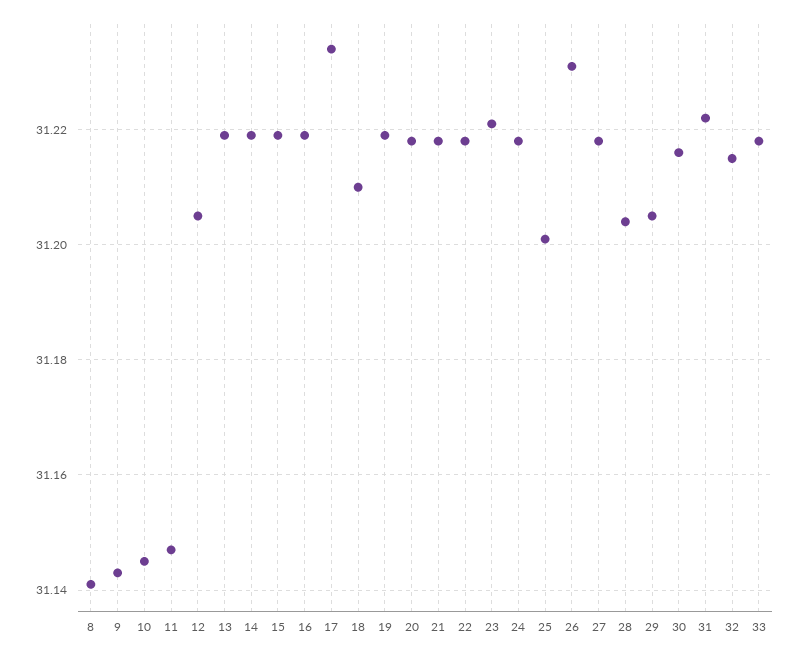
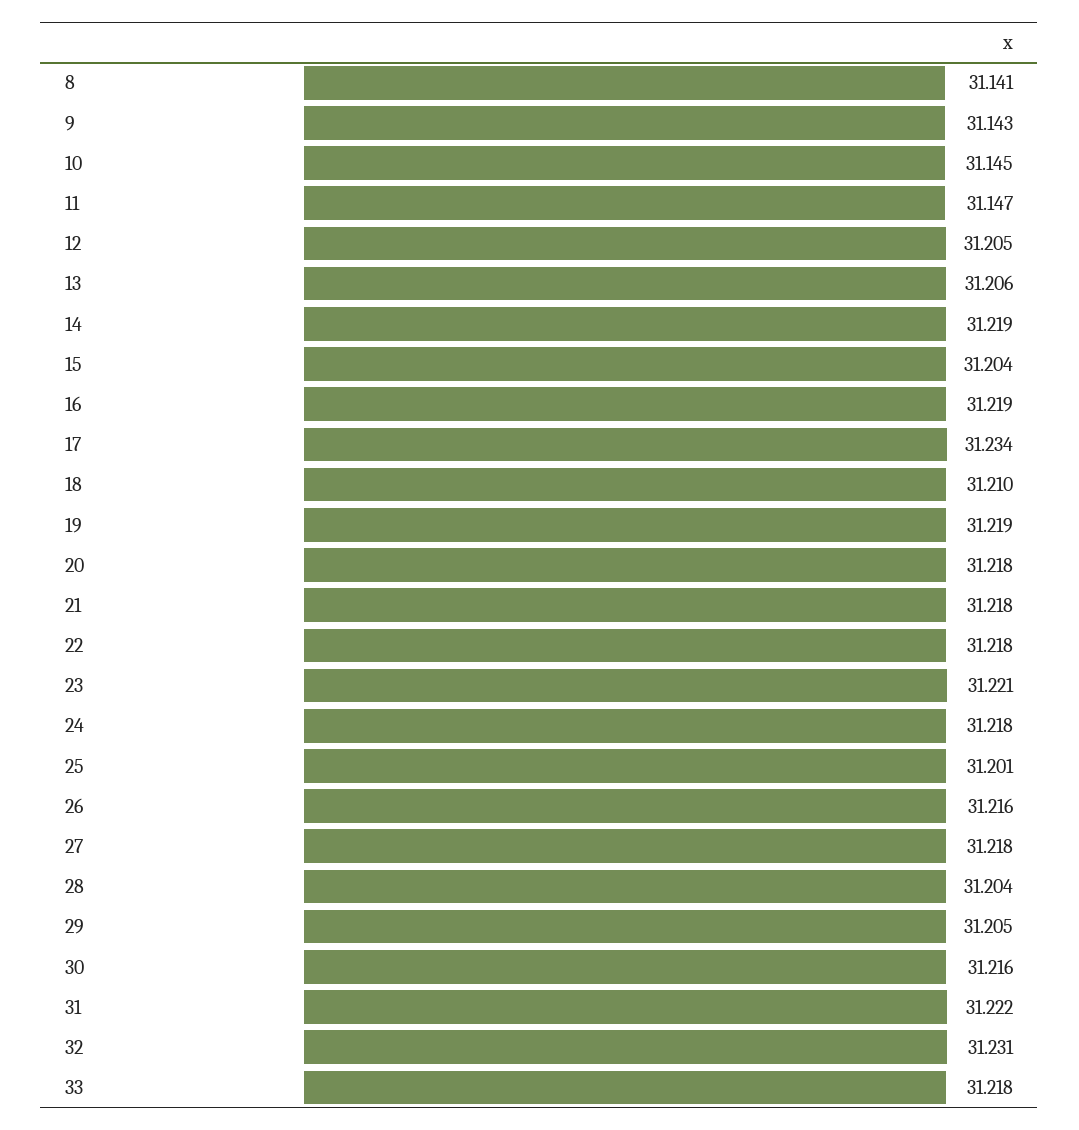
  {
    "8": 31.141,
    "9": 31.143,
    "10": 31.145,
    "11": 31.147,
    "12": 31.205,
-   "13": 31.22,
+   "13": 31.206,
    "14": 31.219,
-   "15": 31.22,
+   "15": 31.204,
    "16": 31.219,
    "17": 31.234,
    "18": 31.21,
    "19": 31.219,
    "20": 31.218,
    "21": 31.218,
    "22": 31.218,
    "23": 31.221,
    "24": 31.218,
    "25": 31.201,
-   "26": 31.23,
+   "26": 31.216,
    "27": 31.218,
    "28": 31.204,
    "29": 31.205,
    "30": 31.216,
    "31": 31.222,
-   "32": 31.215,
+   "32": 31.231,
    "33": 31.218
  }

